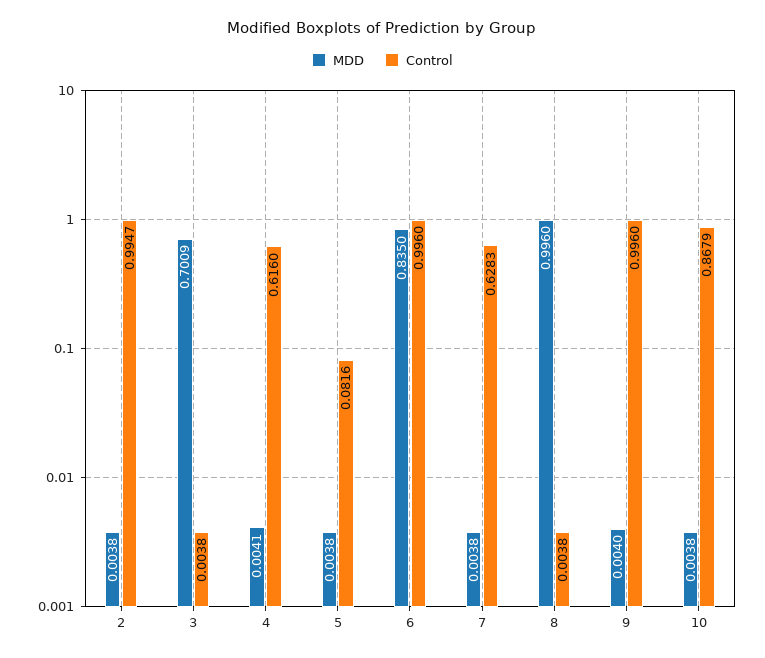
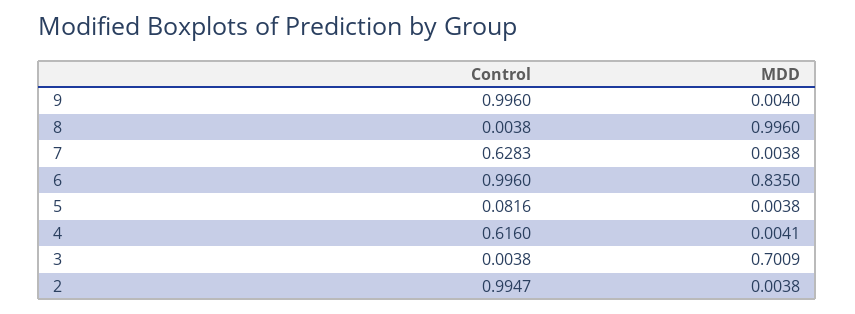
  {
    "MDD": {
      "2": 0.0038,
      "3": 0.7009,
      "4": 0.0041,
      "5": 0.0038,
      "6": 0.835,
      "7": 0.0038,
      "8": 0.996,
-     "9": 0.004,
+     "9": 0.004
-     "10": 0.0038
    },
    "Control": {
      "2": 0.9947,
      "3": 0.0038,
      "4": 0.616,
      "5": 0.0816,
      "6": 0.996,
      "7": 0.6283,
      "8": 0.0038,
-     "9": 0.996,
+     "9": 0.996
-     "10": 0.8679
    }
  }

